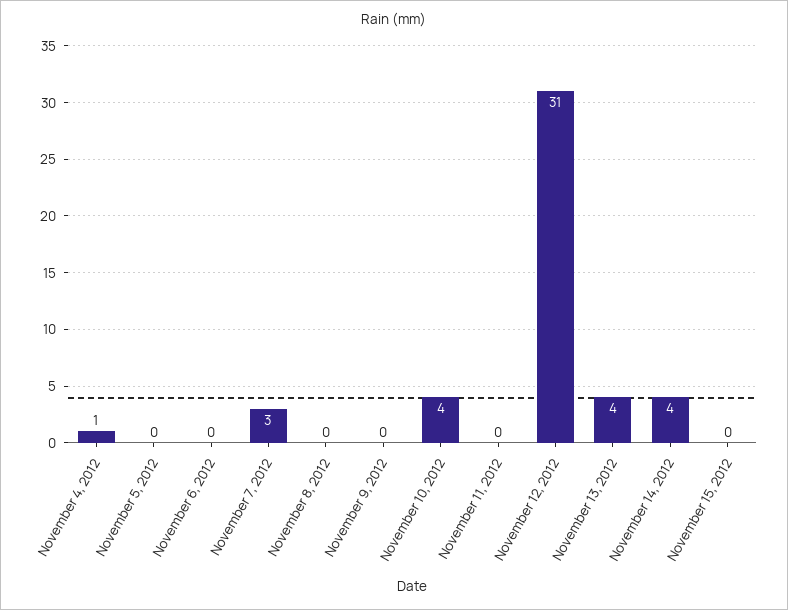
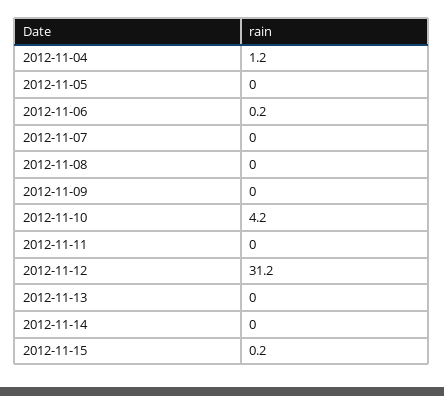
  {
    "November 4, 2012": 1.2,
    "November 5, 2012": 0,
    "November 6, 2012": 0.2,
-   "November 7, 2012": 3,
+   "November 7, 2012": 0,
    "November 8, 2012": 0,
    "November 9, 2012": 0,
    "November 10, 2012": 4.2,
    "November 11, 2012": 0,
    "November 12, 2012": 31.2,
-   "November 13, 2012": 4,
+   "November 13, 2012": 0,
-   "November 14, 2012": 4,
+   "November 14, 2012": 0,
    "November 15, 2012": 0.2
  }

